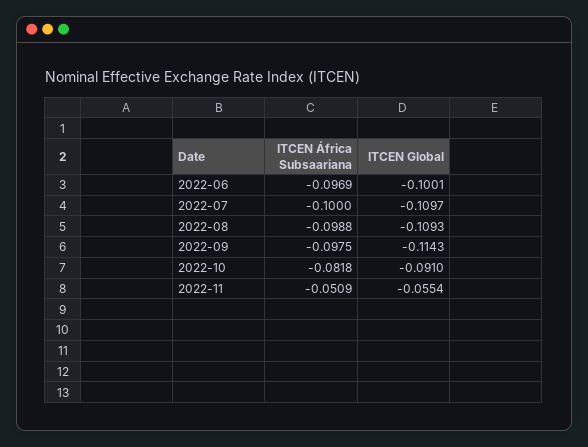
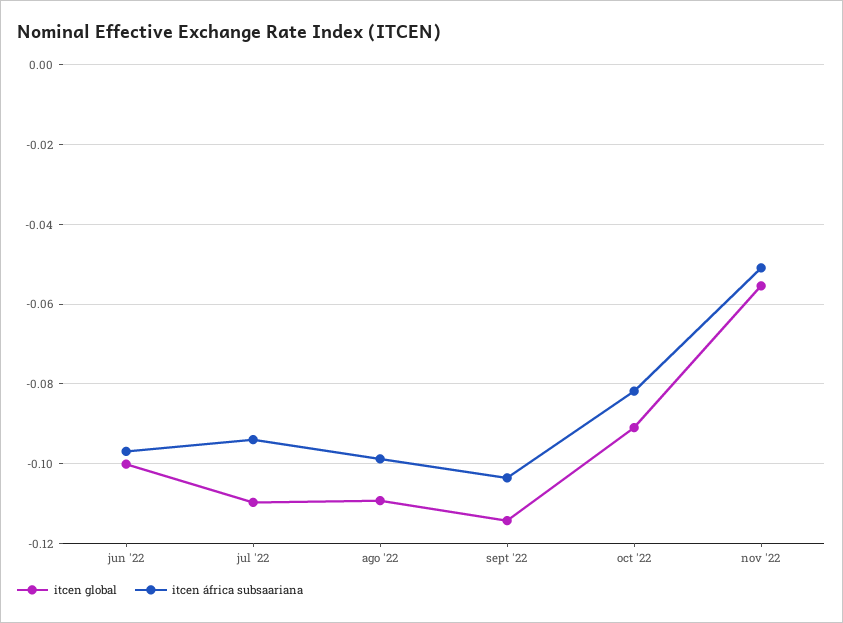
  {
    "ITCEN África Subsaariana": {
      "2022-06": -0.0969,
-     "2022-07": -0.1,
+     "2022-07": -0.094,
      "2022-08": -0.0988,
-     "2022-09": -0.0975,
+     "2022-09": -0.104,
      "2022-10": -0.0818,
      "2022-11": -0.0509
    },
    "ITCEN Global": {
      "2022-06": -0.1001,
      "2022-07": -0.1097,
      "2022-08": -0.1093,
      "2022-09": -0.1143,
      "2022-10": -0.091,
      "2022-11": -0.0554
    }
  }

